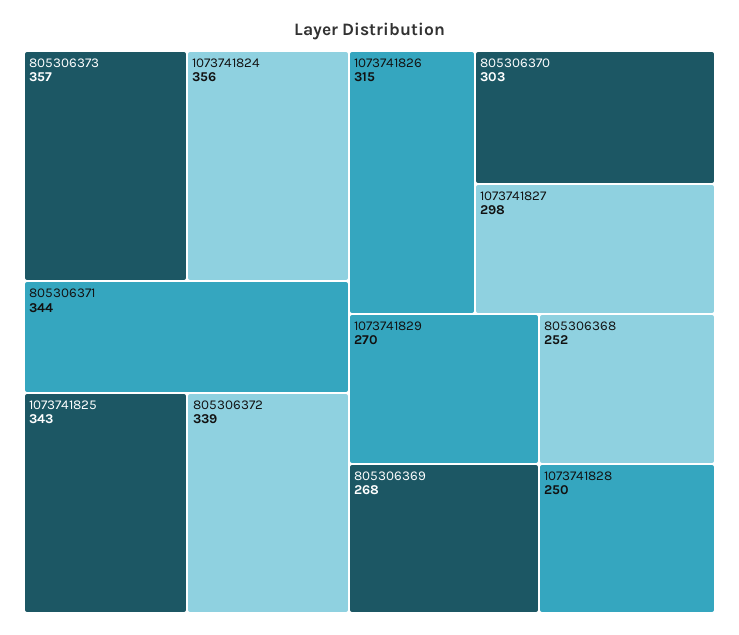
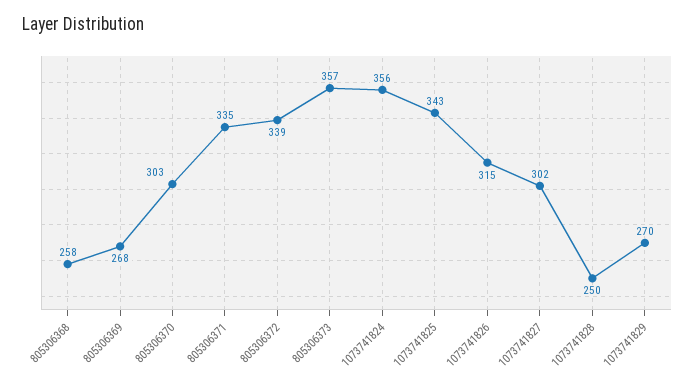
  {
    "805306373": 357,
    "1073741824": 356,
-   "805306371": 344,
+   "805306371": 335,
    "1073741825": 343,
    "805306372": 339,
    "1073741826": 315,
    "805306370": 303,
-   "1073741827": 298,
+   "1073741827": 302,
    "1073741829": 270,
    "805306369": 268,
-   "805306368": 252,
+   "805306368": 258,
    "1073741828": 250
  }

